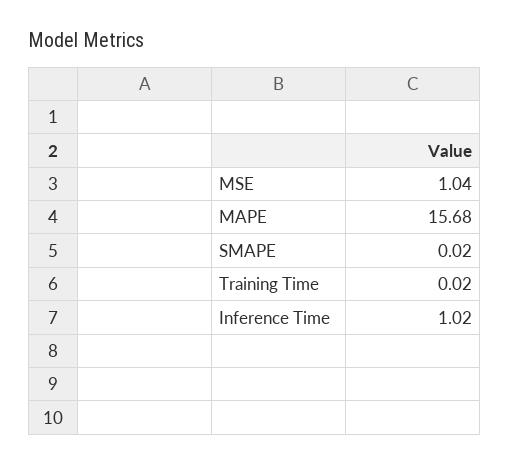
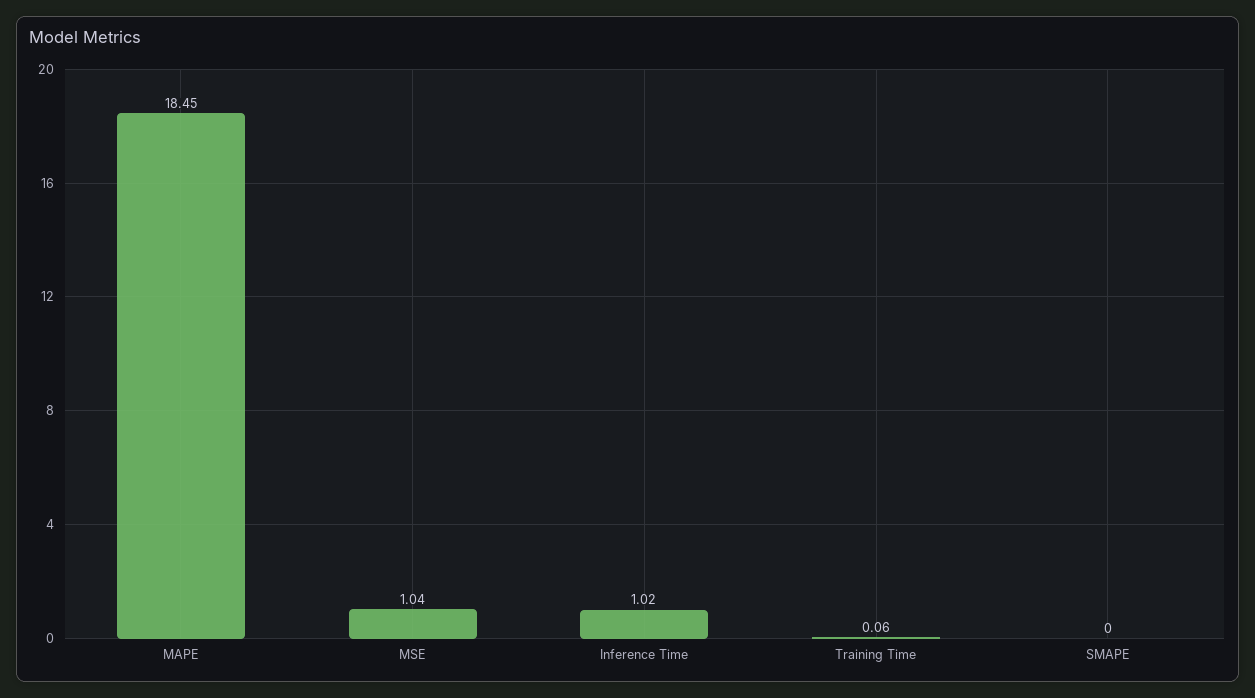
  {
    "MSE": 1.04,
-   "MAPE": 15.68,
+   "MAPE": 18.45,
-   "SMAPE": 0.02,
+   "SMAPE": 0,
-   "Training Time": 0.02,
+   "Training Time": 0.06,
    "Inference Time": 1.02
  }

